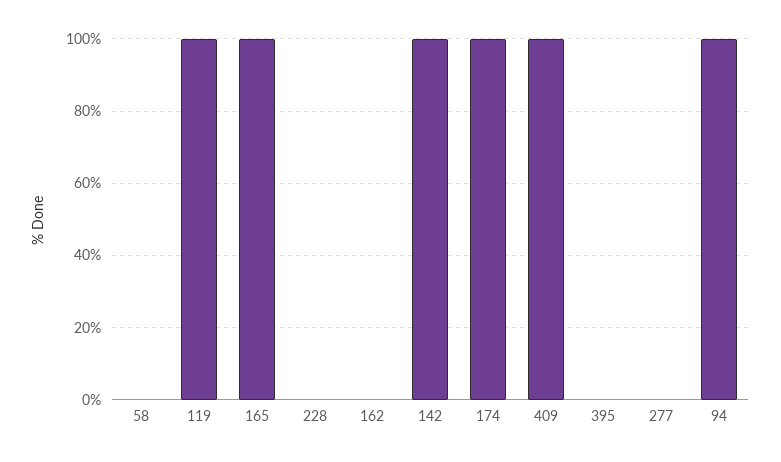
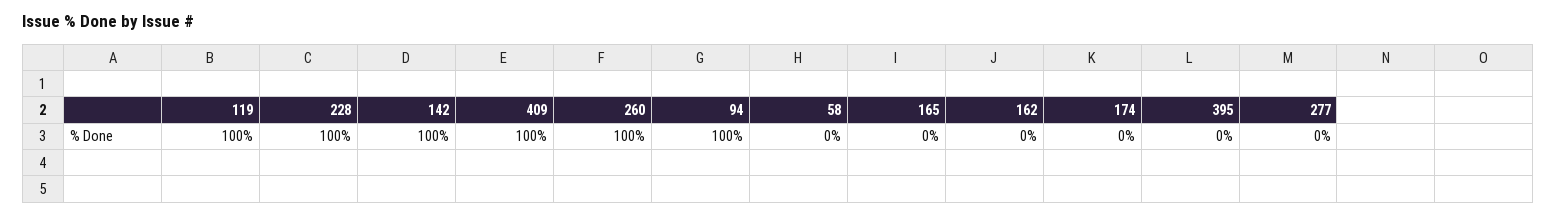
  {
    "58": 0,
    "119": 100,
-   "165": 100,
+   "165": 0,
-   "228": 0,
+   "228": 100,
    "162": 0,
    "142": 100,
-   "174": 100,
+   "174": 0,
    "409": 100,
    "395": 0,
    "277": 0,
-   "94": 100
+   "94": 100,
+   "260": 100
  }

